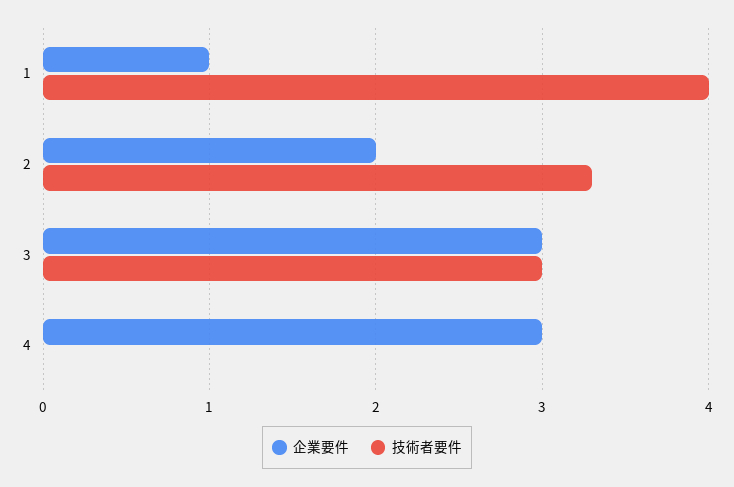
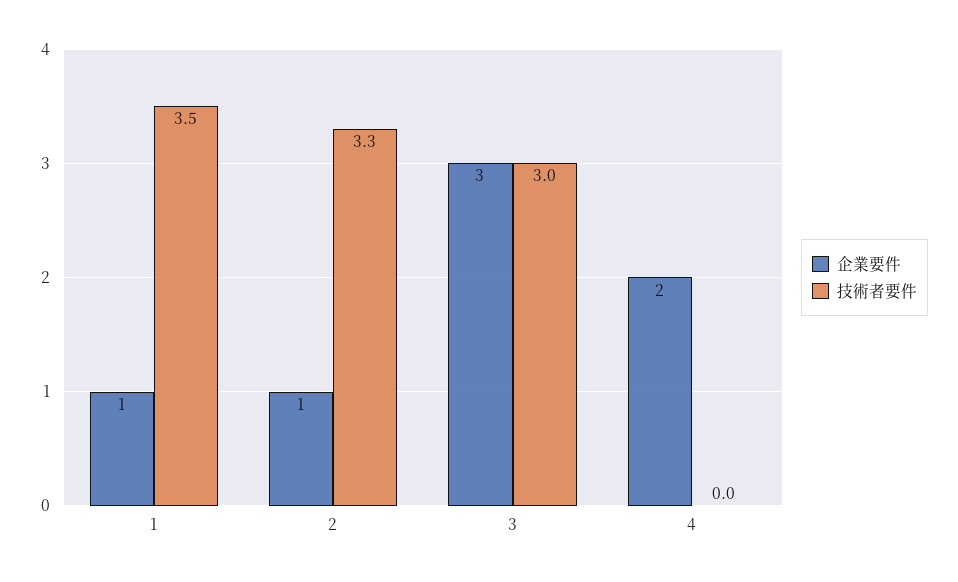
  {
    "企業要件": {
      "1": 1,
-     "2": 2,
+     "2": 1,
      "3": 3,
-     "4": 3
+     "4": 2
    },
    "技術者要件": {
-     "1": 4,
+     "1": 3.5,
      "2": 3.3,
      "3": 3,
      "4": 0
    }
  }

